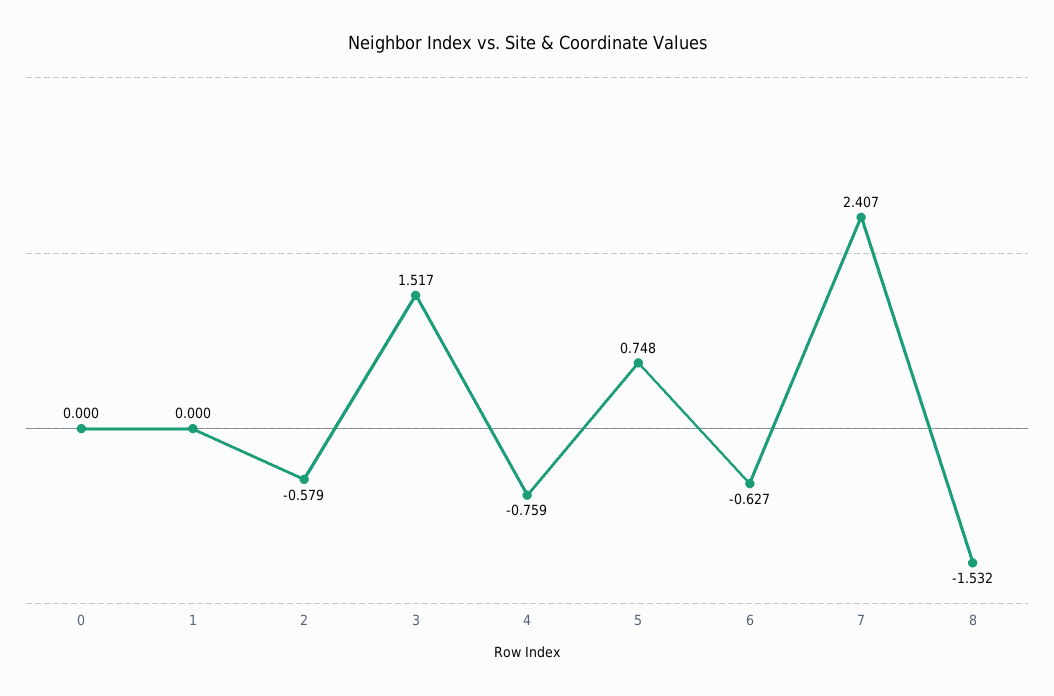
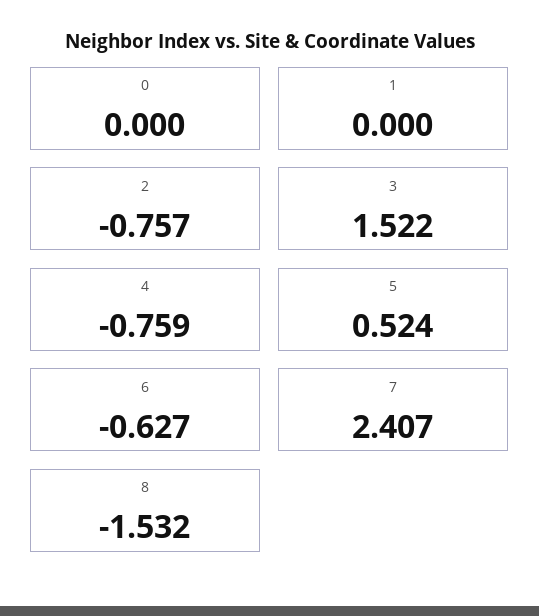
  {
    "0": 0,
    "1": 0,
-   "2": -0.579,
+   "2": -0.757,
-   "3": 1.517,
+   "3": 1.522,
    "4": -0.759,
-   "5": 0.748,
+   "5": 0.524,
    "6": -0.627,
    "7": 2.407,
    "8": -1.532
  }

